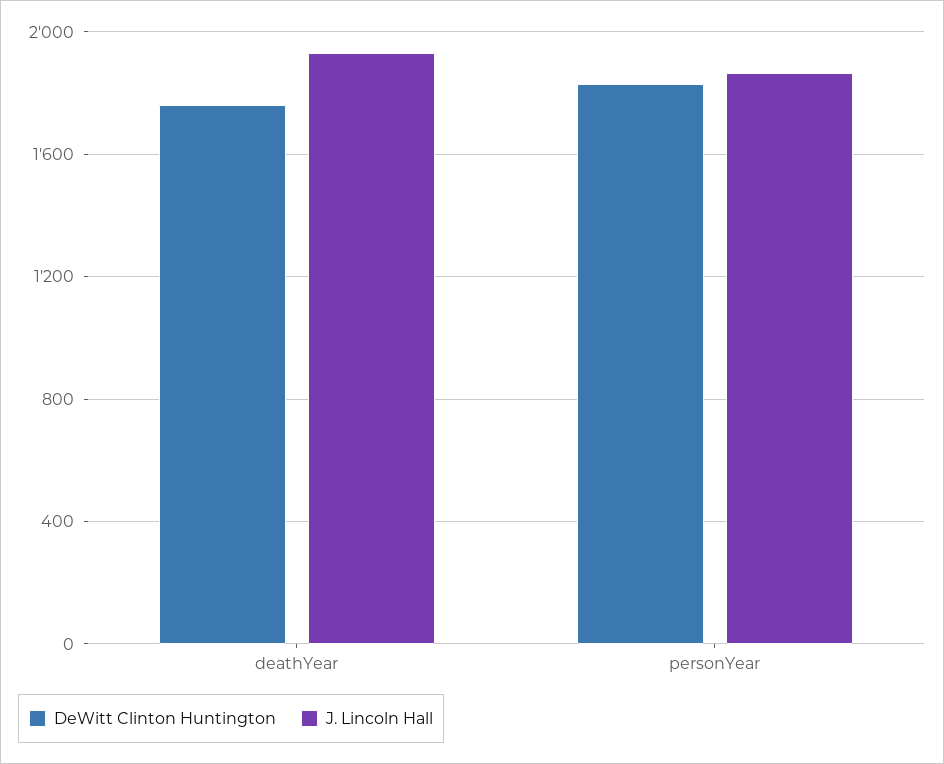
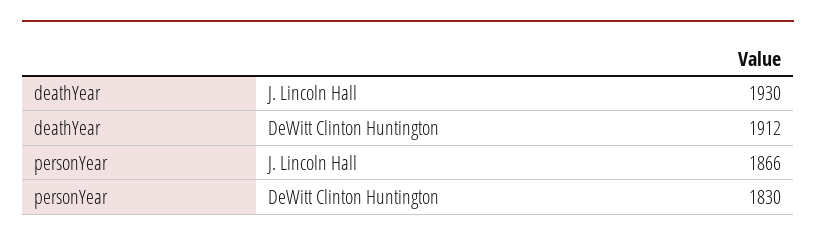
  {
    "DeWitt Clinton Huntington": {
-     "deathYear": 1750,
+     "deathYear": 1912,
      "personYear": 1830
    },
    "J. Lincoln Hall": {
      "deathYear": 1930,
      "personYear": 1866
    }
  }

